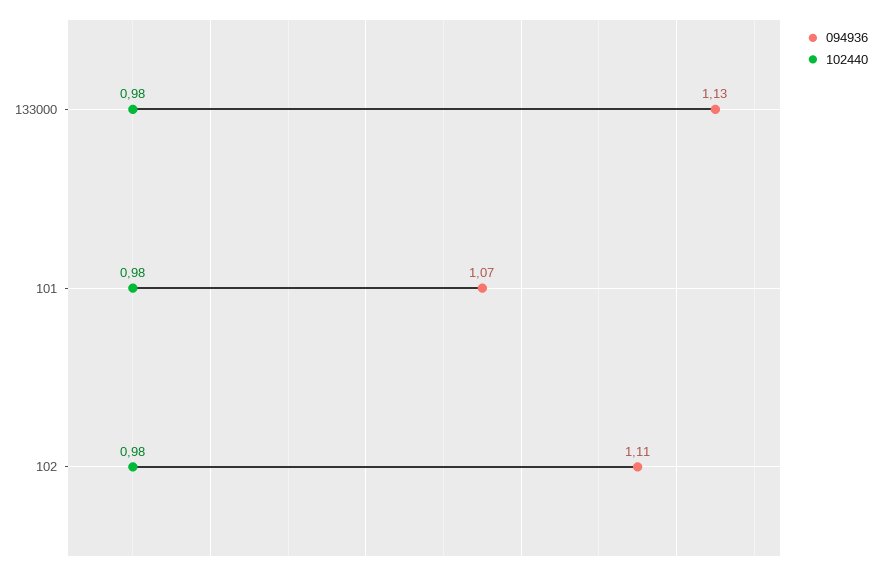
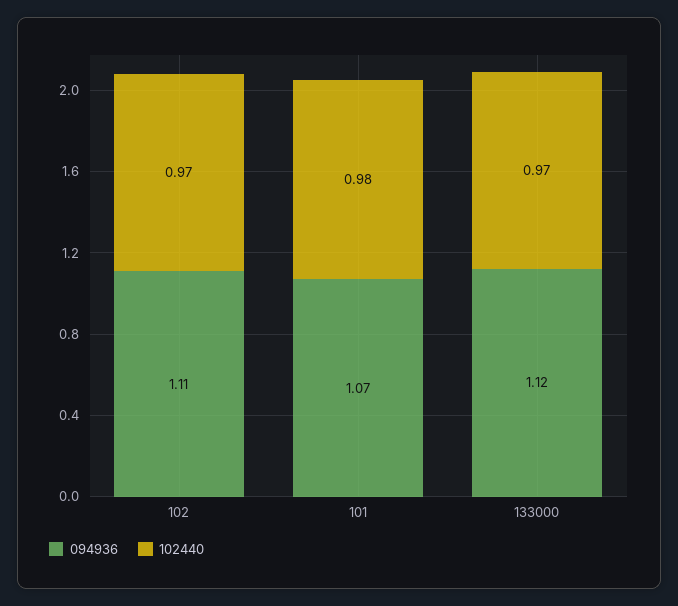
  {
    "094936": {
-     "133000": 1.13,
+     "133000": 1.12,
      "101": 1.07,
      "102": 1.11
    },
    "102440": {
-     "133000": 0.98,
+     "133000": 0.97,
      "101": 0.98,
-     "102": 0.98
+     "102": 0.97
    }
  }

